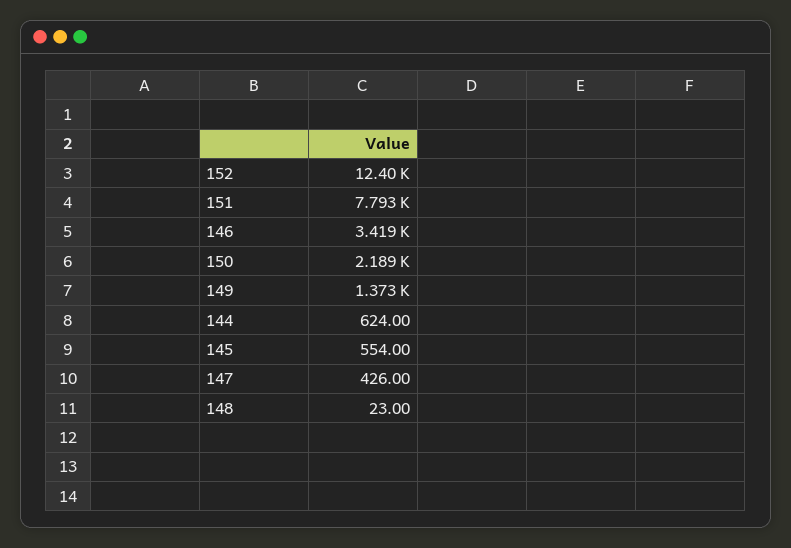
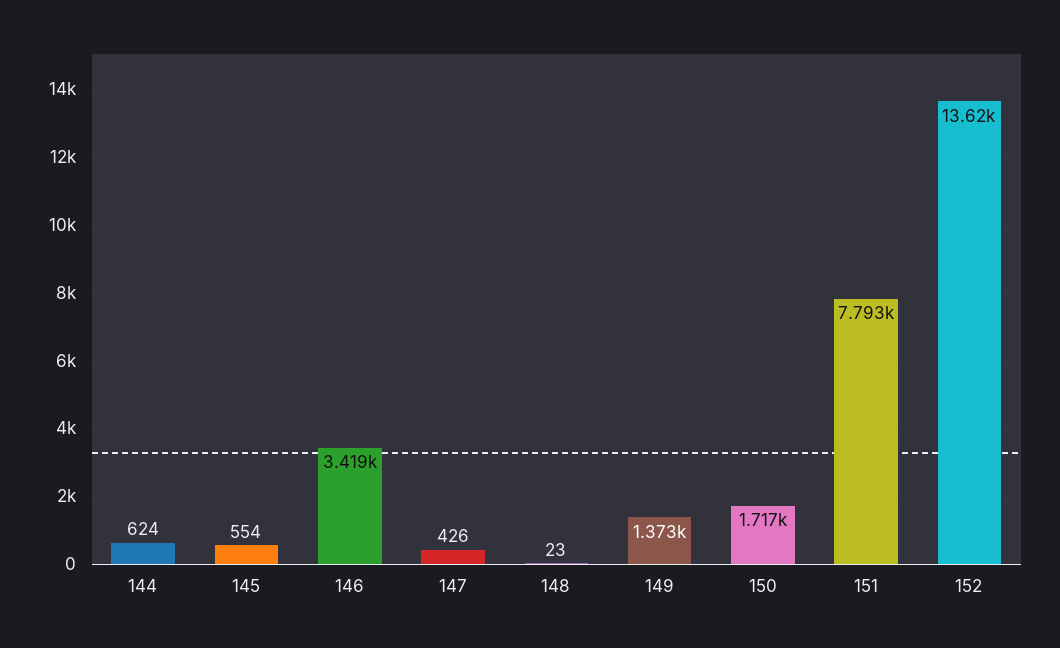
  {
-   "152": 12400,
+   "152": 13620,
    "151": 7793,
    "146": 3419,
-   "150": 2189,
+   "150": 1717,
    "149": 1373,
    "144": 624,
    "145": 554,
    "147": 426,
    "148": 23
  }

